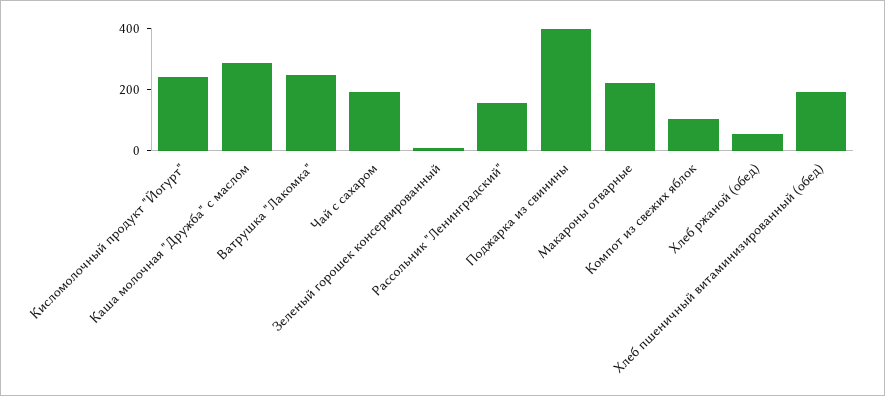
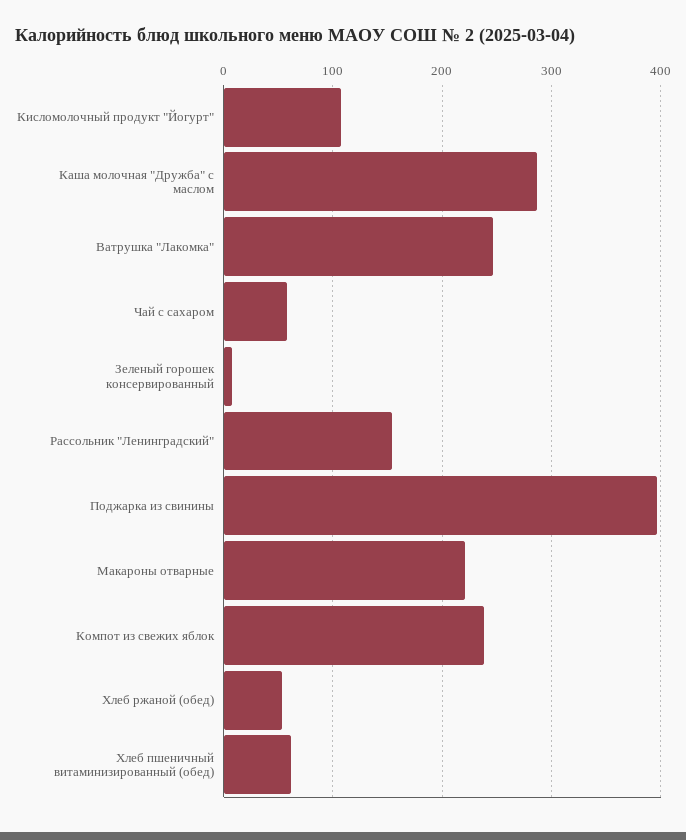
  {
-   "Кисломолочный продукт \"Йогурт\"": 250,
+   "Кисломолочный продукт \"Йогурт\"": 110,
    "Каша молочная \"Дружба\" с маслом": 290,
    "Ватрушка \"Лакомка\"": 250,
-   "Чай с сахаром": 200,
+   "Чай с сахаром": 60,
    "Зеленый горошек консервированный": 10,
    "Рассольник \"Ленинградский\"": 150,
    "Поджарка из свинины": 400,
    "Макароны отварные": 220,
-   "Компот из свежих яблок": 100,
+   "Компот из свежих яблок": 240,
    "Хлеб ржаной (обед)": 50,
-   "Хлеб пшеничный витаминизированный (обед)": 200
+   "Хлеб пшеничный витаминизированный (обед)": 60
  }

